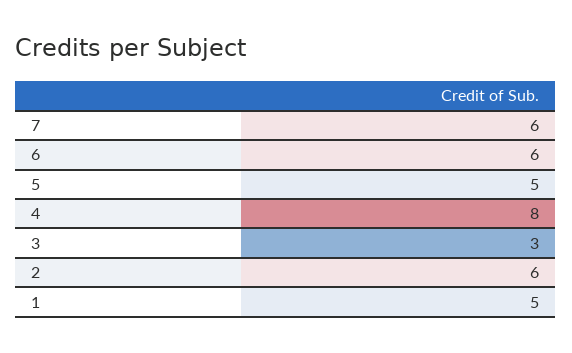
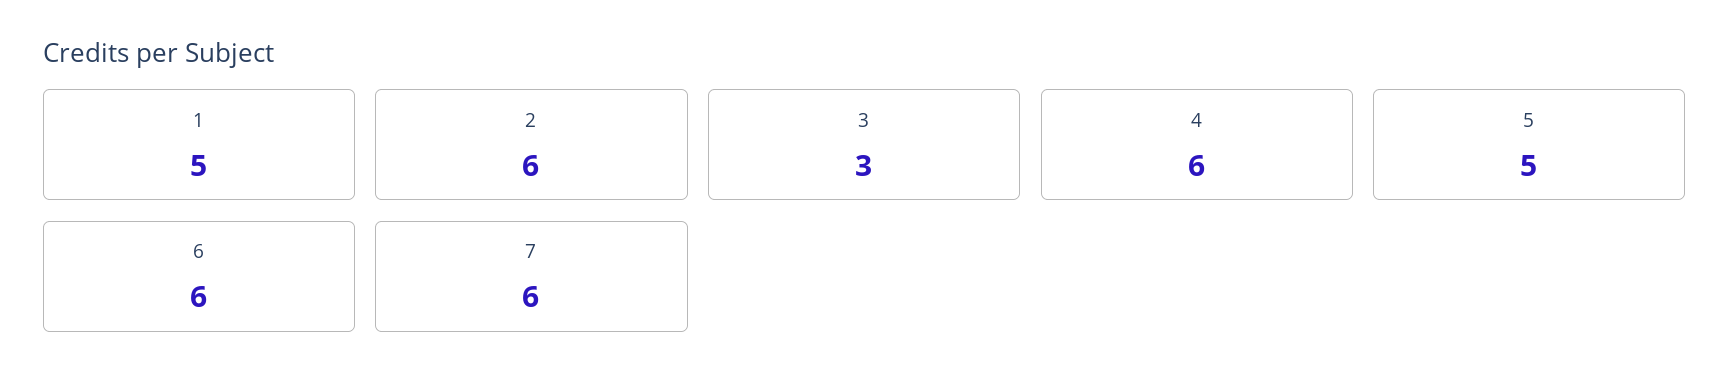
  {
    "7": 6,
    "6": 6,
    "5": 5,
-   "4": 8,
+   "4": 6,
    "3": 3,
    "2": 6,
    "1": 5
  }

